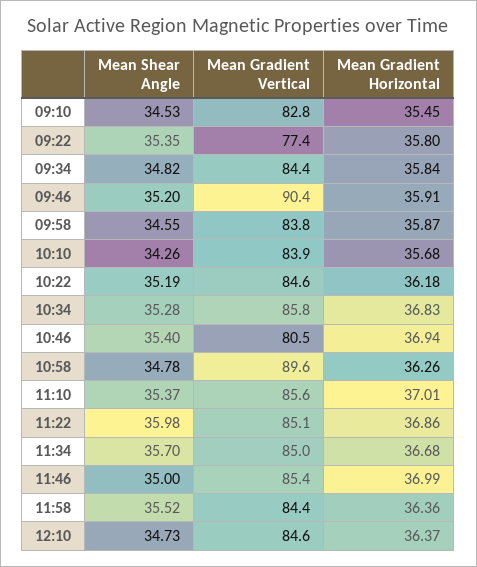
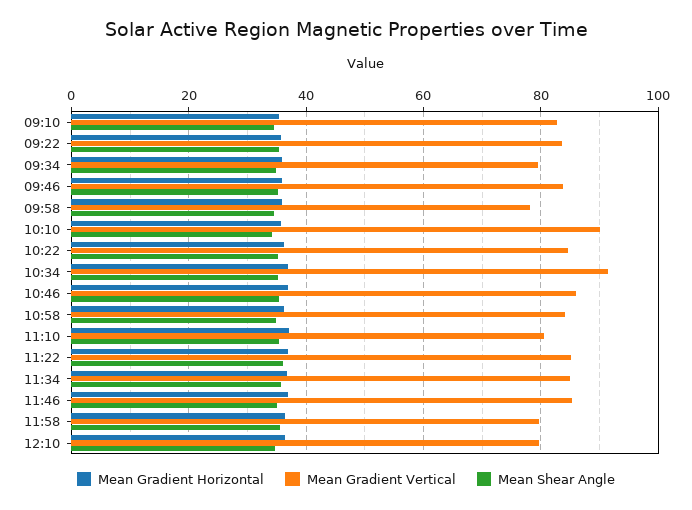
  {
    "Mean Shear Angle": {
      "09:10": 34.53,
      "09:22": 35.35,
      "09:34": 34.82,
      "09:46": 35.2,
      "09:58": 34.55,
      "10:10": 34.26,
      "10:22": 35.19,
      "10:34": 35.28,
      "10:46": 35.4,
      "10:58": 34.78,
      "11:10": 35.37,
      "11:22": 35.98,
      "11:34": 35.7,
      "11:46": 35,
      "11:58": 35.52,
      "12:10": 34.73
    },
    "Mean Gradient Vertical": {
      "09:10": 82.8,
-     "09:22": 77.4,
+     "09:22": 84,
-     "09:34": 84.4,
+     "09:34": 80,
-     "09:46": 90.4,
+     "09:46": 84,
-     "09:58": 83.8,
+     "09:58": 78,
-     "10:10": 83.9,
+     "10:10": 90,
      "10:22": 84.6,
-     "10:34": 85.8,
+     "10:34": 92,
-     "10:46": 80.5,
+     "10:46": 86,
-     "10:58": 89.6,
+     "10:58": 84,
-     "11:10": 85.6,
+     "11:10": 80,
      "11:22": 85.1,
      "11:34": 85,
      "11:46": 85.4,
-     "11:58": 84.4,
+     "11:58": 80,
-     "12:10": 84.6
+     "12:10": 80
    },
    "Mean Gradient Horizontal": {
      "09:10": 35.45,
      "09:22": 35.8,
      "09:34": 35.84,
      "09:46": 35.91,
      "09:58": 35.87,
      "10:10": 35.68,
      "10:22": 36.18,
      "10:34": 36.83,
      "10:46": 36.94,
      "10:58": 36.26,
      "11:10": 37.01,
      "11:22": 36.86,
      "11:34": 36.68,
      "11:46": 36.99,
      "11:58": 36.36,
      "12:10": 36.37
    }
  }

